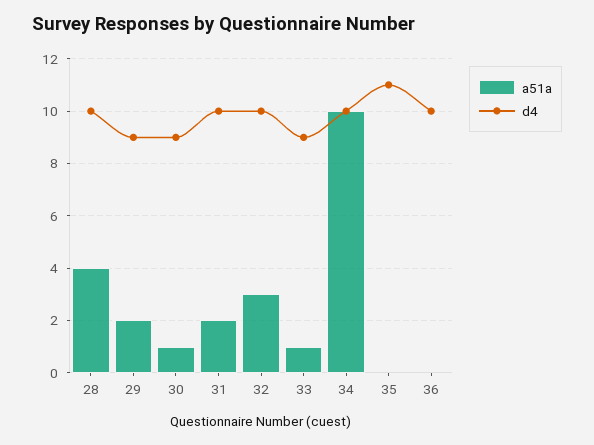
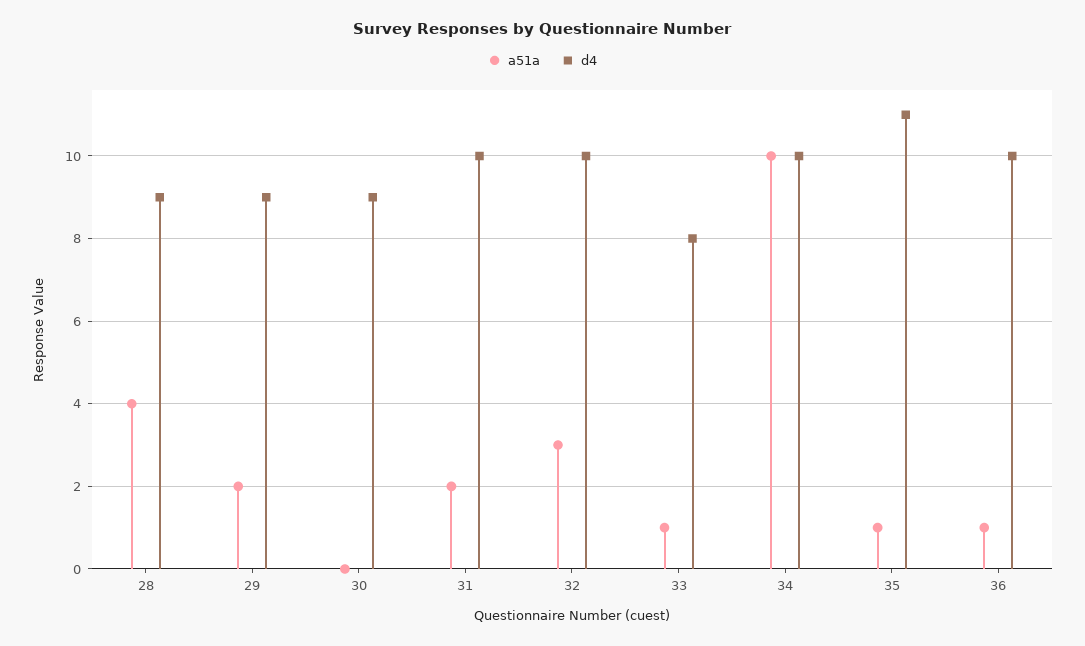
  {
    "a51a": {
      "28": 4,
      "29": 2,
-     "30": 1,
+     "30": 0,
      "31": 2,
      "32": 3,
      "33": 1,
      "34": 10,
-     "35": 0,
+     "35": 1,
-     "36": 0
+     "36": 1
    },
    "d4": {
-     "28": 10,
+     "28": 9,
      "29": 9,
      "30": 9,
      "31": 10,
      "32": 10,
-     "33": 9,
+     "33": 8,
      "34": 10,
      "35": 11,
      "36": 10
    }
  }

